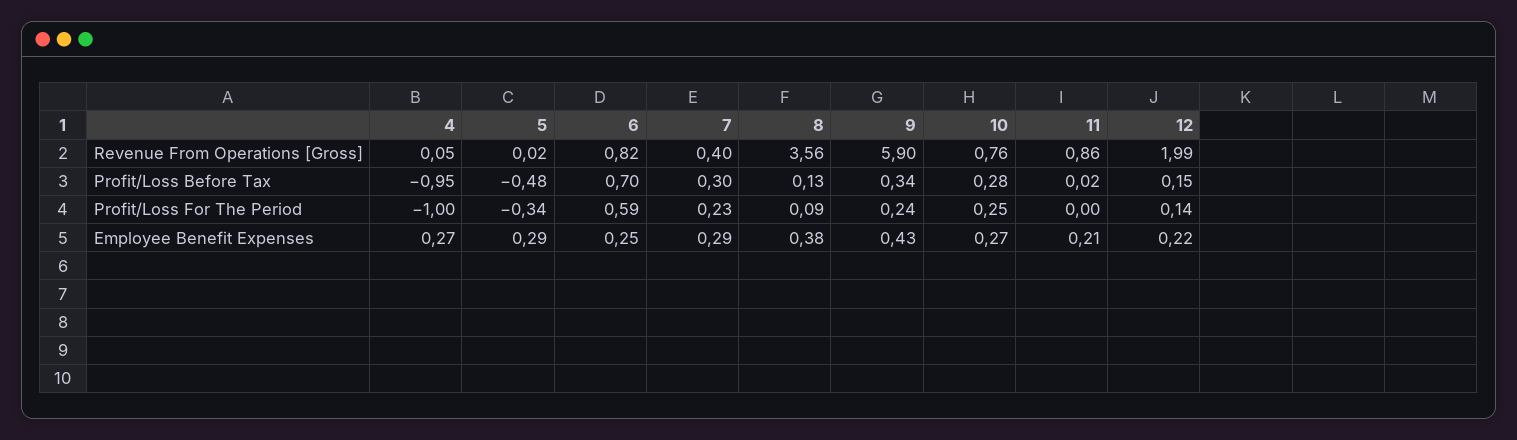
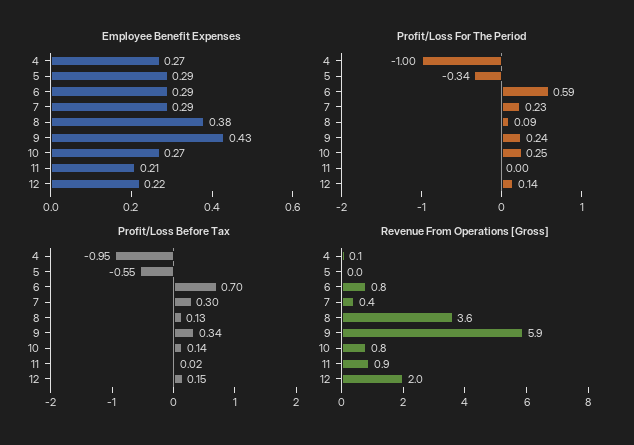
  {
    "Revenue From Operations [Gross]": {
      "4": 0.05,
      "5": 0.02,
      "6": 0.82,
      "7": 0.4,
      "8": 3.56,
      "9": 5.9,
      "10": 0.76,
      "11": 0.86,
      "12": 1.99
    },
    "Profit/Loss Before Tax": {
      "4": -0.95,
-     "5": -0.48,
+     "5": -0.55,
      "6": 0.7,
      "7": 0.3,
      "8": 0.13,
      "9": 0.34,
-     "10": 0.28,
+     "10": 0.14,
      "11": 0.02,
      "12": 0.15
    },
    "Profit/Loss For The Period": {
      "4": -1,
      "5": -0.34,
      "6": 0.59,
      "7": 0.23,
      "8": 0.09,
      "9": 0.24,
      "10": 0.25,
      "11": 0,
      "12": 0.14
    },
    "Employee Benefit Expenses": {
      "4": 0.27,
      "5": 0.29,
-     "6": 0.25,
+     "6": 0.29,
      "7": 0.29,
      "8": 0.38,
      "9": 0.43,
      "10": 0.27,
      "11": 0.21,
      "12": 0.22
    }
  }

